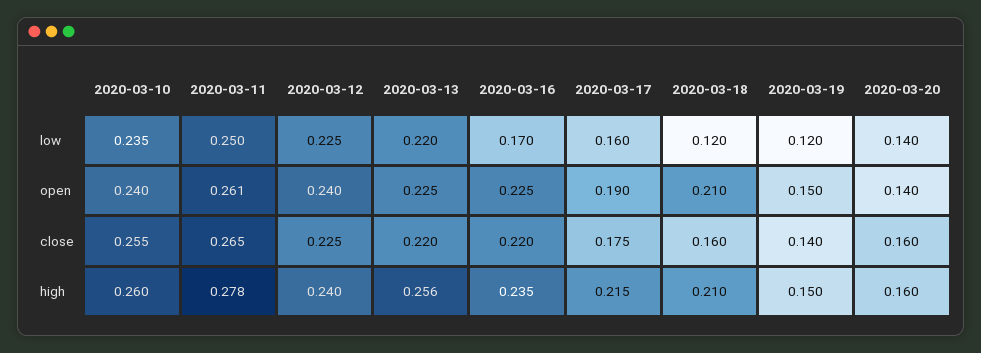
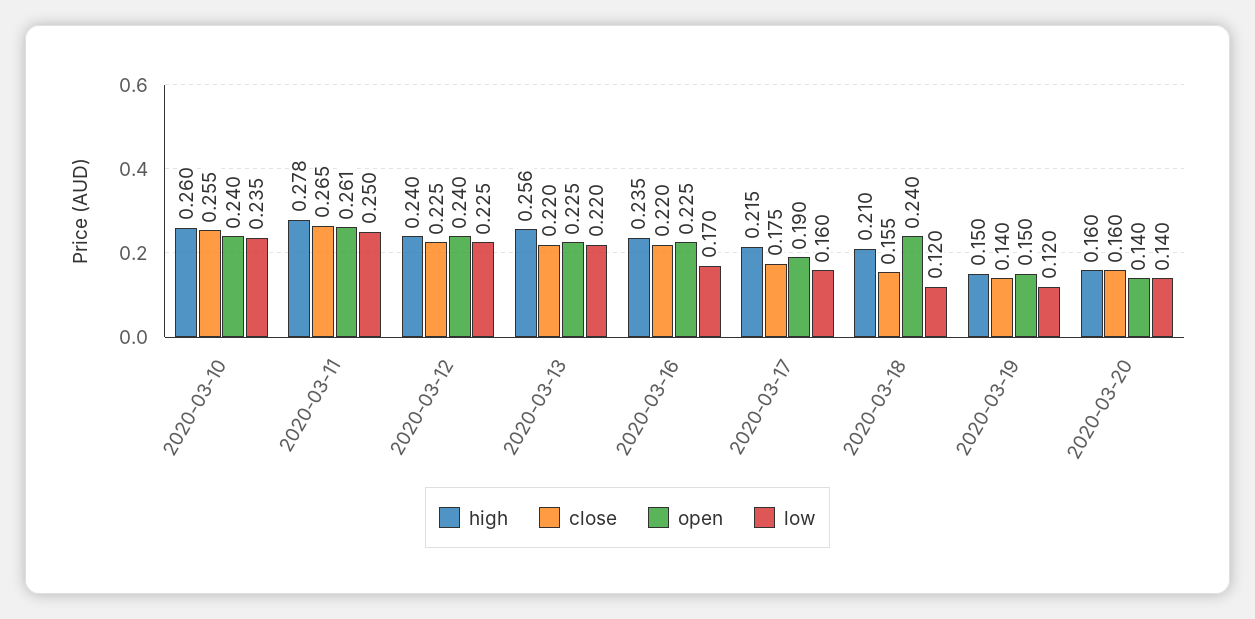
  {
    "low": {
      "2020-03-10": 0.235,
      "2020-03-11": 0.25,
      "2020-03-12": 0.225,
      "2020-03-13": 0.22,
      "2020-03-16": 0.17,
      "2020-03-17": 0.16,
      "2020-03-18": 0.12,
      "2020-03-19": 0.12,
      "2020-03-20": 0.14
    },
    "open": {
      "2020-03-10": 0.24,
      "2020-03-11": 0.261,
      "2020-03-12": 0.24,
      "2020-03-13": 0.225,
      "2020-03-16": 0.225,
      "2020-03-17": 0.19,
-     "2020-03-18": 0.21,
+     "2020-03-18": 0.24,
      "2020-03-19": 0.15,
      "2020-03-20": 0.14
    },
    "close": {
      "2020-03-10": 0.255,
      "2020-03-11": 0.265,
      "2020-03-12": 0.225,
      "2020-03-13": 0.22,
      "2020-03-16": 0.22,
      "2020-03-17": 0.175,
-     "2020-03-18": 0.16,
+     "2020-03-18": 0.155,
      "2020-03-19": 0.14,
      "2020-03-20": 0.16
    },
    "high": {
      "2020-03-10": 0.26,
      "2020-03-11": 0.278,
      "2020-03-12": 0.24,
      "2020-03-13": 0.256,
      "2020-03-16": 0.235,
      "2020-03-17": 0.215,
      "2020-03-18": 0.21,
      "2020-03-19": 0.15,
      "2020-03-20": 0.16
    }
  }

